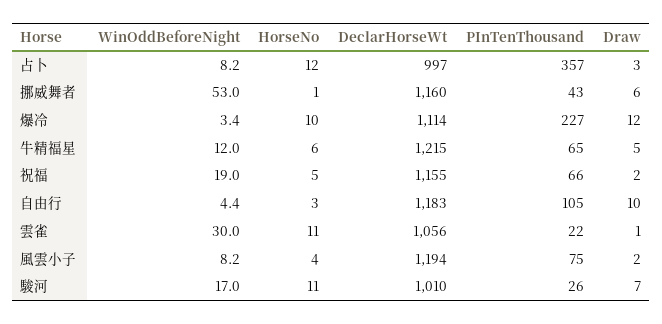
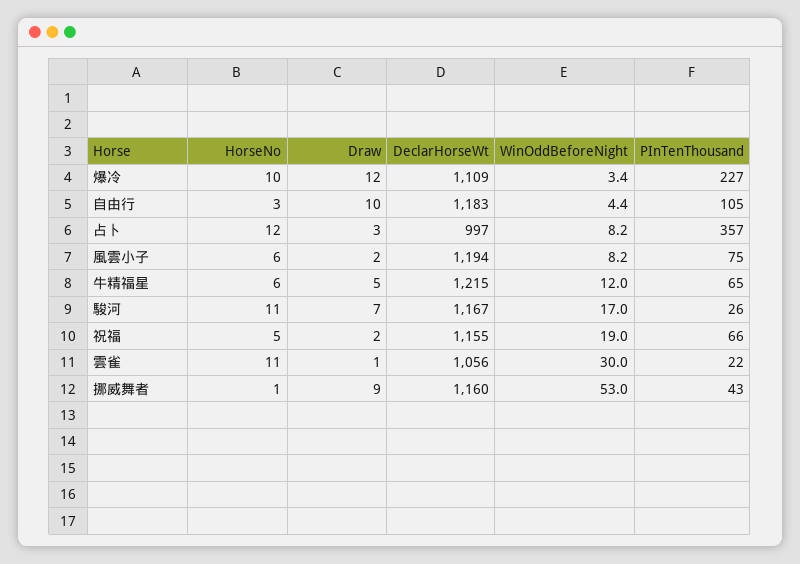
  {
    "WinOddBeforeNight": {
      "占卜": 8.2,
      "挪威舞者": 53,
      "爆冷": 3.4,
      "牛精福星": 12,
      "祝福": 19,
      "自由行": 4.4,
      "雲雀": 30,
      "風雲小子": 8.2,
      "駿河": 17
    },
    "HorseNo": {
      "占卜": 12,
      "挪威舞者": 1,
      "爆冷": 10,
      "牛精福星": 6,
      "祝福": 5,
      "自由行": 3,
      "雲雀": 11,
-     "風雲小子": 4,
+     "風雲小子": 6,
      "駿河": 11
    },
    "DeclarHorseWt": {
      "占卜": 997,
      "挪威舞者": 1160,
-     "爆冷": 1114,
+     "爆冷": 1109,
      "牛精福星": 1215,
      "祝福": 1155,
      "自由行": 1183,
      "雲雀": 1056,
      "風雲小子": 1194,
-     "駿河": 1010
+     "駿河": 1167
    },
    "PInTenThousand": {
      "占卜": 357,
      "挪威舞者": 43,
      "爆冷": 227,
      "牛精福星": 65,
      "祝福": 66,
      "自由行": 105,
      "雲雀": 22,
      "風雲小子": 75,
      "駿河": 26
    },
    "Draw": {
      "占卜": 3,
-     "挪威舞者": 6,
+     "挪威舞者": 9,
      "爆冷": 12,
      "牛精福星": 5,
      "祝福": 2,
      "自由行": 10,
      "雲雀": 1,
      "風雲小子": 2,
      "駿河": 7
    }
  }

